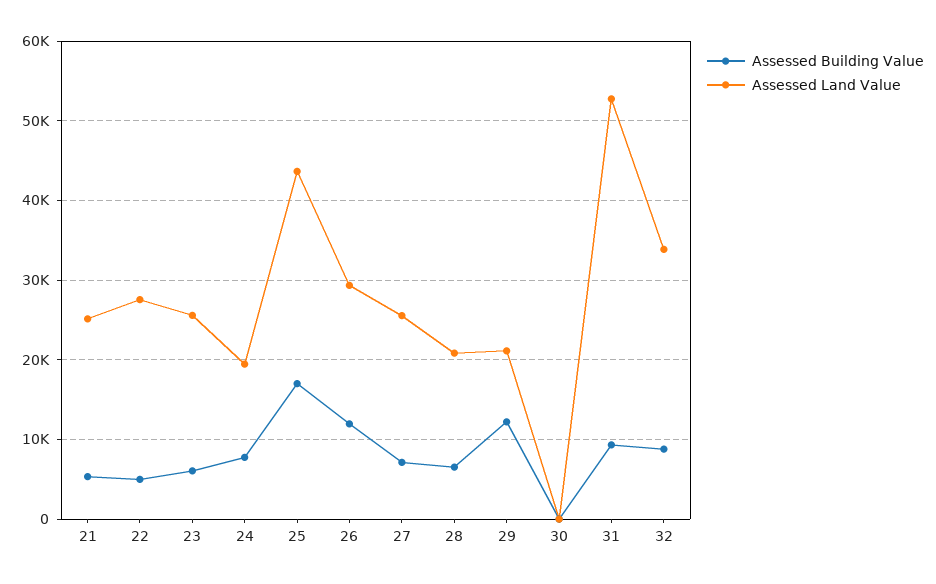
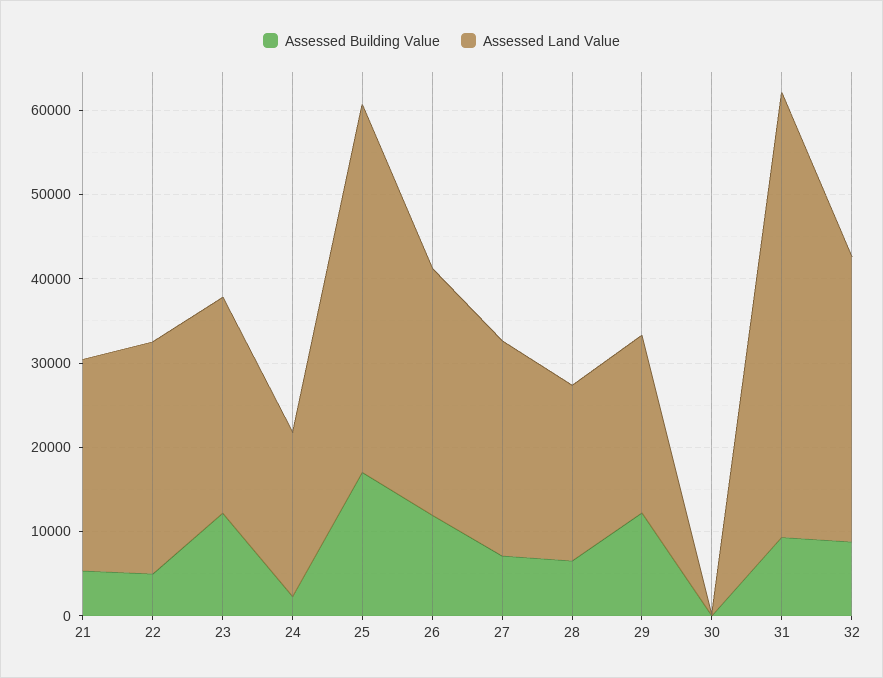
  {
    "Assessed Building Value": {
      "21": 5000,
      "22": 5000,
-     "23": 6000,
+     "23": 12000,
-     "24": 8000,
+     "24": 2000,
      "25": 17000,
      "26": 12000,
      "27": 7000,
      "28": 7000,
      "29": 12000,
      "30": 0,
      "31": 9000,
      "32": 9000
    },
    "Assessed Land Value": {
      "21": 25000,
      "22": 28000,
      "23": 26000,
      "24": 19000,
      "25": 44000,
      "26": 29000,
      "27": 26000,
      "28": 21000,
      "29": 21000,
      "30": 0,
      "31": 53000,
      "32": 34000
    }
  }

